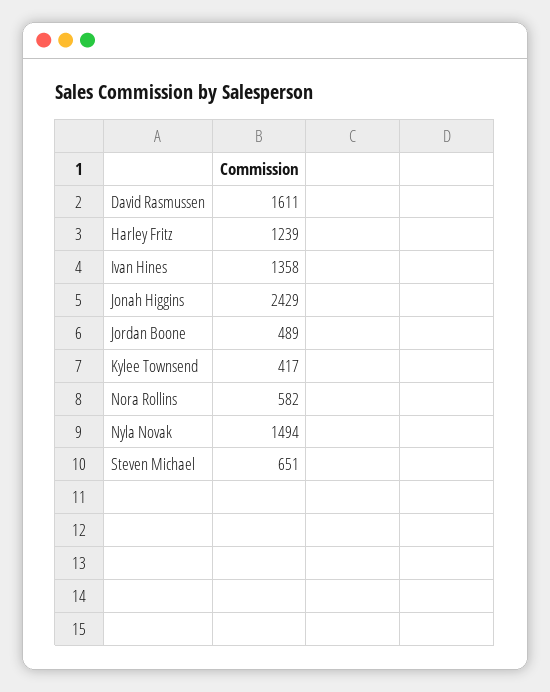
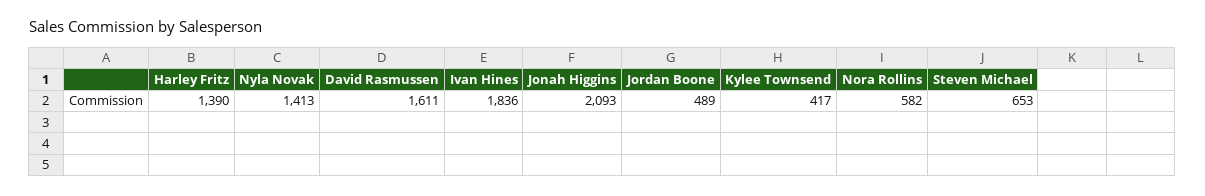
  {
    "David Rasmussen": 1611,
-   "Harley Fritz": 1239,
+   "Harley Fritz": 1390,
-   "Ivan Hines": 1358,
+   "Ivan Hines": 1836,
-   "Jonah Higgins": 2429,
+   "Jonah Higgins": 2093,
    "Jordan Boone": 489,
    "Kylee Townsend": 417,
    "Nora Rollins": 582,
-   "Nyla Novak": 1494,
+   "Nyla Novak": 1413,
-   "Steven Michael": 651
+   "Steven Michael": 653
  }

